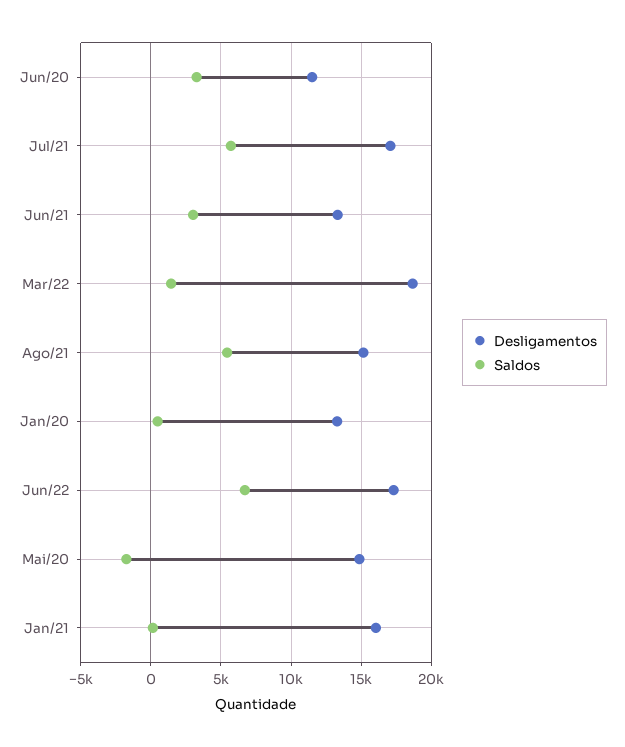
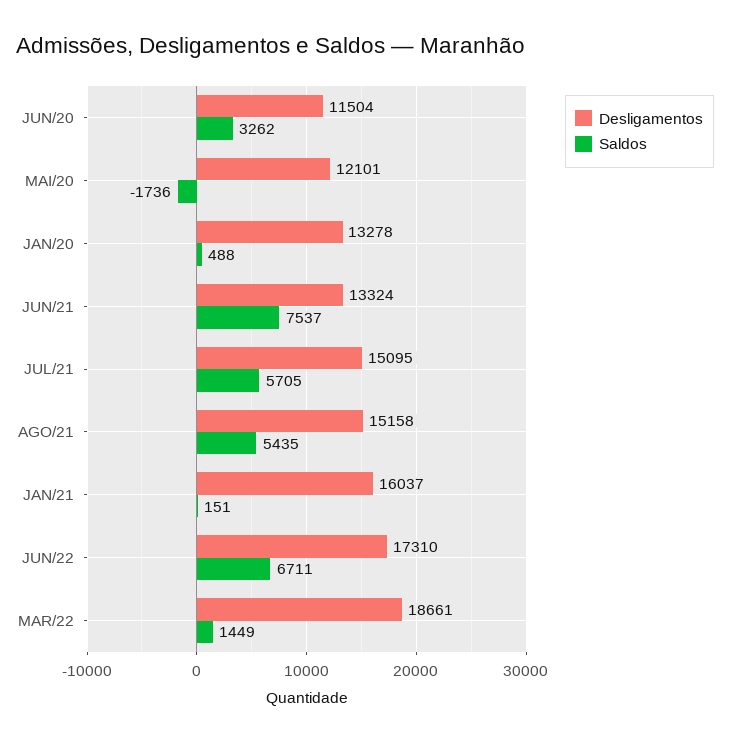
  {
    "Desligamentos": {
      "Jun/20": 11504,
-     "Jul/21": 17000,
+     "Jul/21": 15095,
      "Jun/21": 13324,
      "Mar/22": 18661,
      "Ago/21": 15158,
      "Jan/20": 13278,
      "Jun/22": 17310,
-     "Mai/20": 15000,
+     "Mai/20": 12101,
      "Jan/21": 16037
    },
    "Saldos": {
      "Jun/20": 3262,
      "Jul/21": 5705,
-     "Jun/21": 3000,
+     "Jun/21": 7537,
      "Mar/22": 1449,
      "Ago/21": 5435,
      "Jan/20": 488,
      "Jun/22": 6711,
      "Mai/20": -1736,
      "Jan/21": 151
    }
  }

